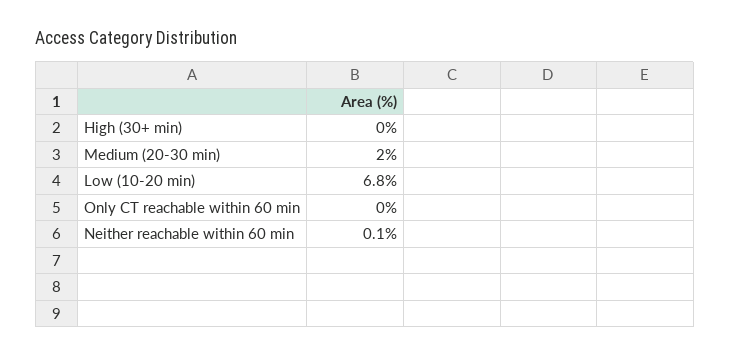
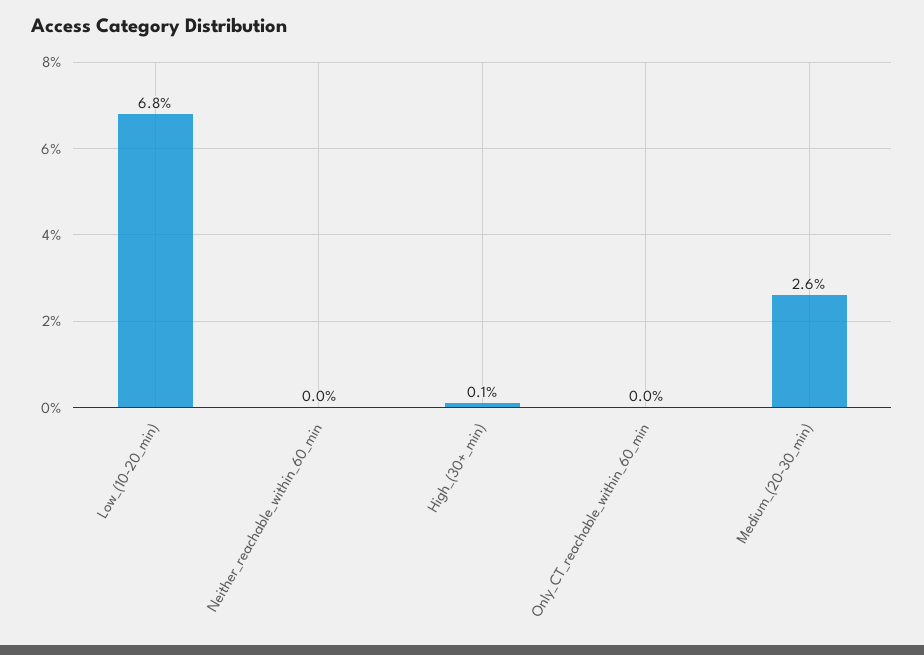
  {
-   "High (30+ min)": 0,
+   "High (30+ min)": 0.1,
-   "Medium (20-30 min)": 2,
+   "Medium (20-30 min)": 2.6,
    "Low (10-20 min)": 6.8,
    "Only CT reachable within 60 min": 0,
-   "Neither reachable within 60 min": 0.1
+   "Neither reachable within 60 min": 0
  }

